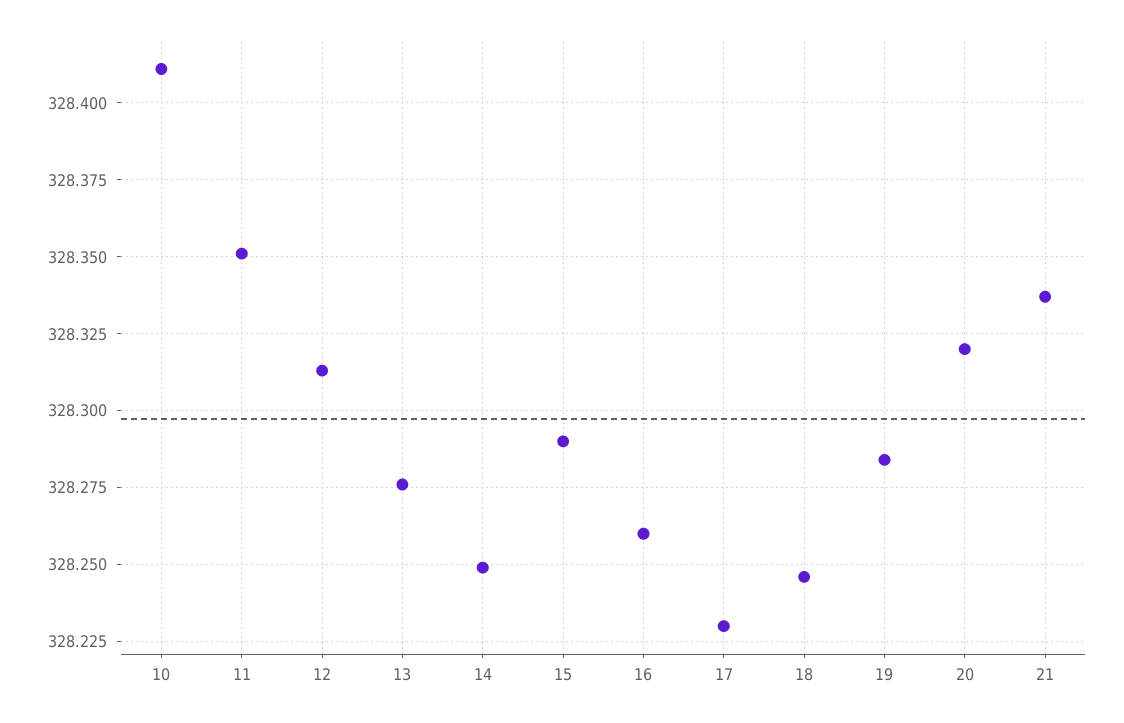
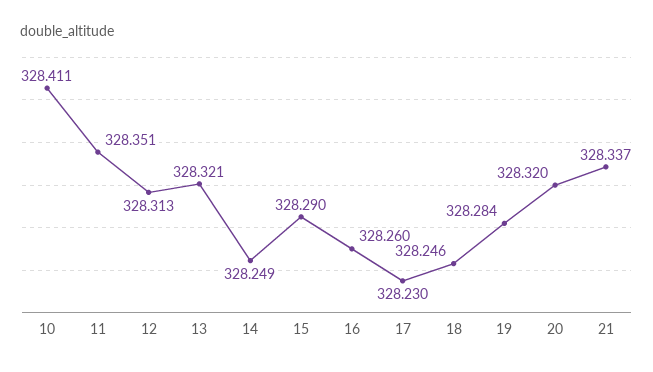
  {
    "10": 328.411,
    "11": 328.351,
    "12": 328.313,
-   "13": 328.275,
+   "13": 328.321,
    "14": 328.249,
    "15": 328.29,
    "16": 328.26,
    "17": 328.23,
    "18": 328.246,
    "19": 328.284,
    "20": 328.32,
    "21": 328.337
  }

